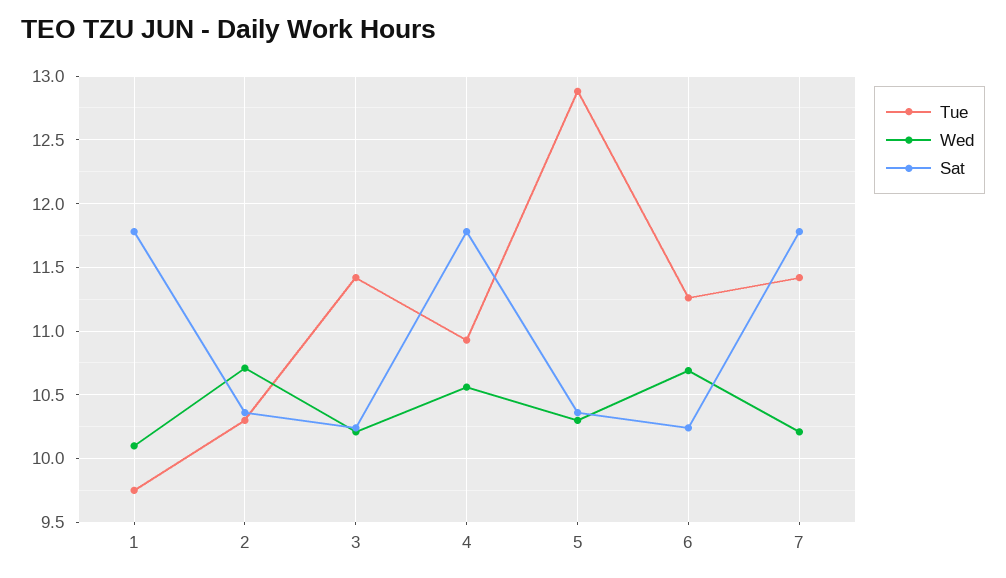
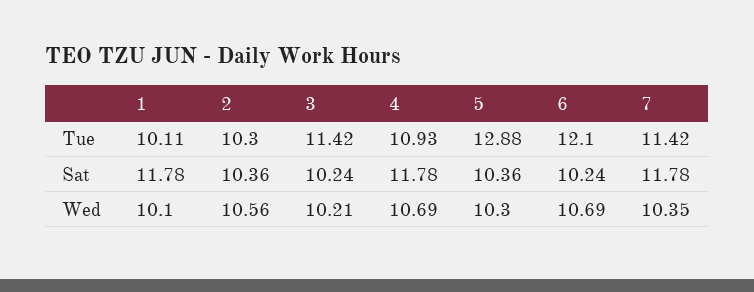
  {
    "Tue": {
-     "1": 9.75,
+     "1": 10.11,
      "2": 10.3,
      "3": 11.42,
      "4": 10.93,
      "5": 12.88,
-     "6": 11.25,
+     "6": 12.1,
      "7": 11.42
    },
    "Wed": {
      "1": 10.1,
-     "2": 10.7,
+     "2": 10.56,
      "3": 10.21,
-     "4": 10.55,
+     "4": 10.69,
      "5": 10.3,
      "6": 10.69,
-     "7": 10.2
+     "7": 10.35
    },
    "Sat": {
      "1": 11.78,
      "2": 10.36,
      "3": 10.24,
      "4": 11.78,
      "5": 10.36,
      "6": 10.24,
      "7": 11.78
    }
  }

